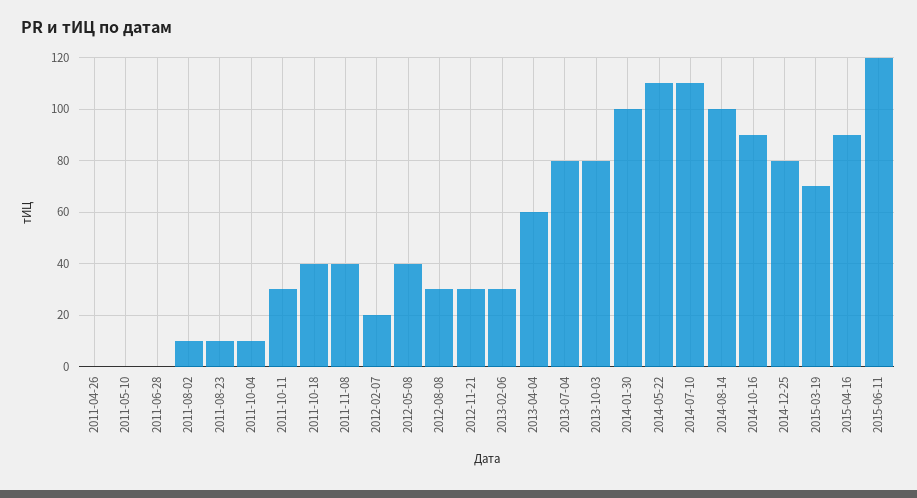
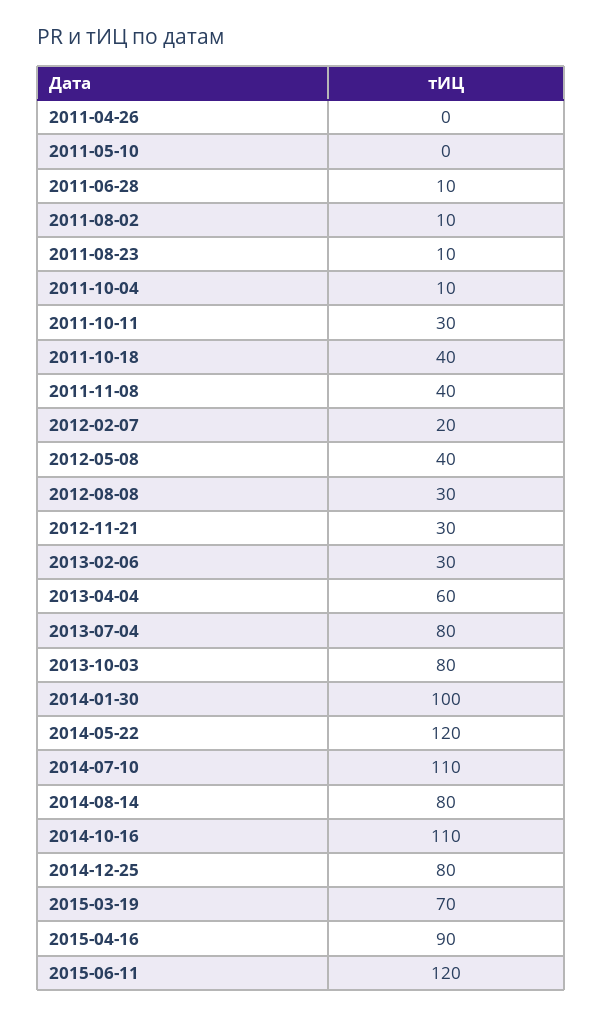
  {
    "2011-04-26": 0,
    "2011-05-10": 0,
-   "2011-06-28": 0,
+   "2011-06-28": 10,
    "2011-08-02": 10,
    "2011-08-23": 10,
    "2011-10-04": 10,
    "2011-10-11": 30,
    "2011-10-18": 40,
    "2011-11-08": 40,
    "2012-02-07": 20,
    "2012-05-08": 40,
    "2012-08-08": 30,
    "2012-11-21": 30,
    "2013-02-06": 30,
    "2013-04-04": 60,
    "2013-07-04": 80,
    "2013-10-03": 80,
    "2014-01-30": 100,
-   "2014-05-22": 110,
+   "2014-05-22": 120,
    "2014-07-10": 110,
-   "2014-08-14": 100,
+   "2014-08-14": 80,
-   "2014-10-16": 90,
+   "2014-10-16": 110,
    "2014-12-25": 80,
    "2015-03-19": 70,
    "2015-04-16": 90,
    "2015-06-11": 120
  }

